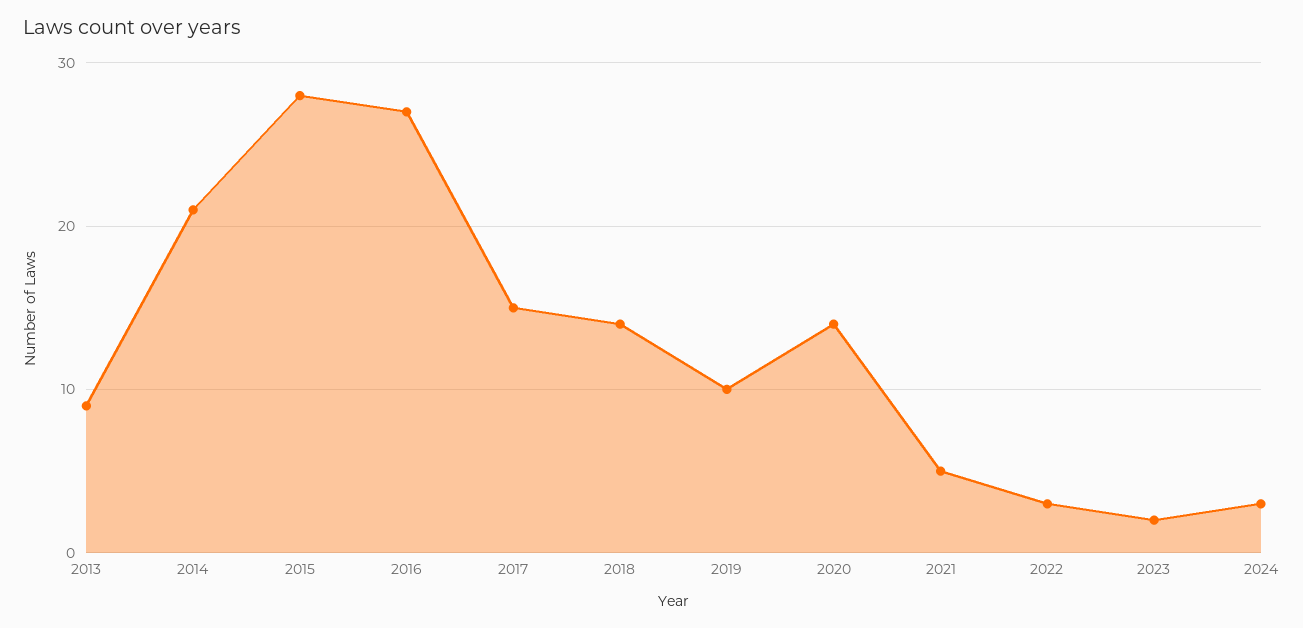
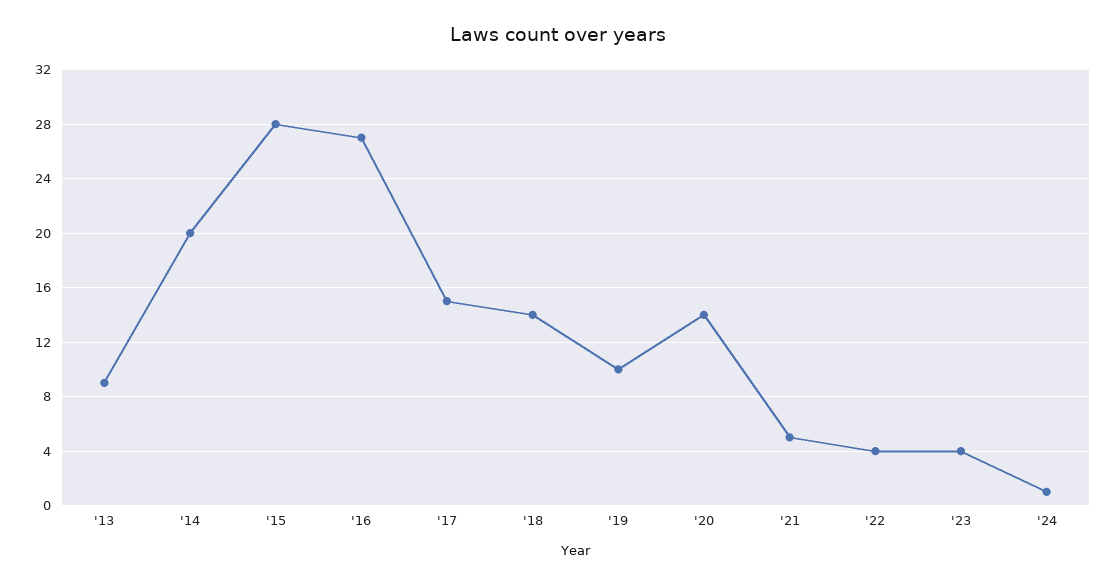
  {
    "2013": 9,
-   "2014": 21,
+   "2014": 20,
    "2015": 28,
    "2016": 27,
    "2017": 15,
    "2018": 14,
    "2019": 10,
    "2020": 14,
    "2021": 5,
-   "2022": 3,
+   "2022": 4,
-   "2023": 2,
+   "2023": 4,
-   "2024": 3
+   "2024": 1
  }

